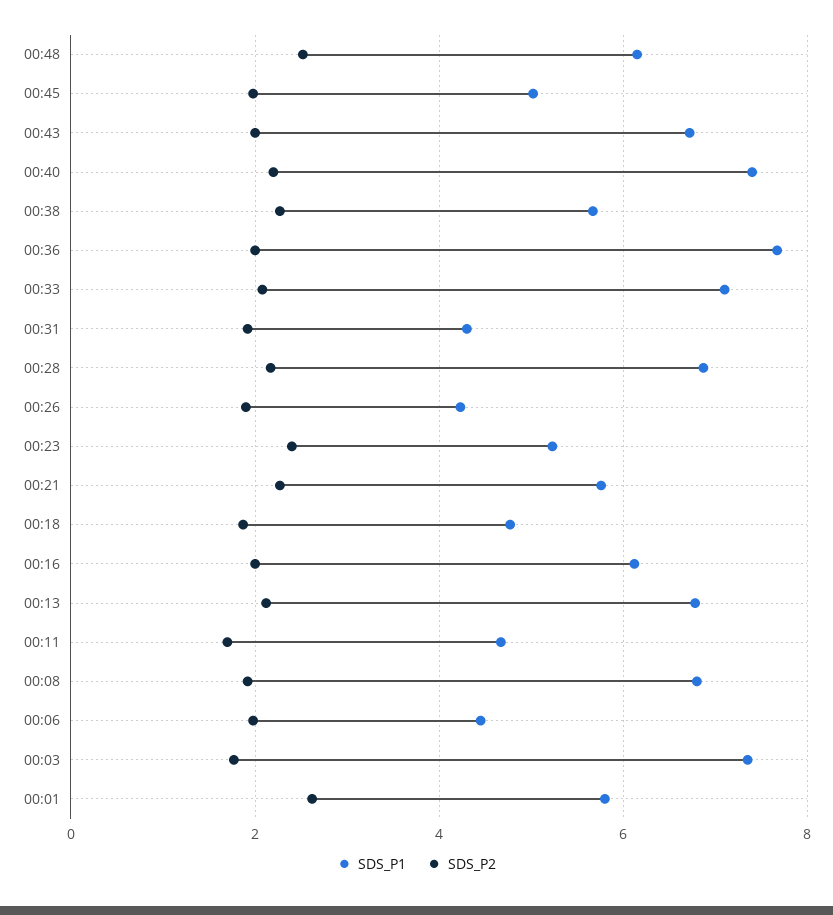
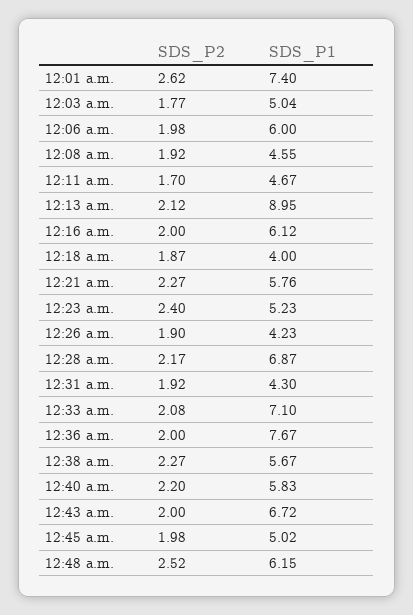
  {
    "SDS_P1": {
      "00:48": 6.15,
      "00:45": 5.02,
      "00:43": 6.72,
-     "00:40": 7.4,
+     "00:40": 5.83,
      "00:38": 5.67,
      "00:36": 7.67,
      "00:33": 7.1,
      "00:31": 4.3,
      "00:28": 6.87,
      "00:26": 4.23,
      "00:23": 5.23,
      "00:21": 5.76,
-     "00:18": 4.8,
+     "00:18": 4,
      "00:16": 6.12,
-     "00:13": 6.8,
+     "00:13": 8.95,
      "00:11": 4.67,
-     "00:08": 6.8,
+     "00:08": 4.55,
-     "00:06": 4.4,
+     "00:06": 6,
-     "00:03": 7.4,
+     "00:03": 5.04,
-     "00:01": 5.8
+     "00:01": 7.4
    },
    "SDS_P2": {
      "00:48": 2.52,
      "00:45": 1.98,
      "00:43": 2,
      "00:40": 2.2,
      "00:38": 2.27,
      "00:36": 2,
      "00:33": 2.08,
      "00:31": 1.92,
      "00:28": 2.17,
      "00:26": 1.9,
      "00:23": 2.4,
      "00:21": 2.27,
      "00:18": 1.87,
      "00:16": 2,
      "00:13": 2.12,
      "00:11": 1.7,
      "00:08": 1.92,
      "00:06": 1.98,
      "00:03": 1.77,
      "00:01": 2.62
    }
  }

